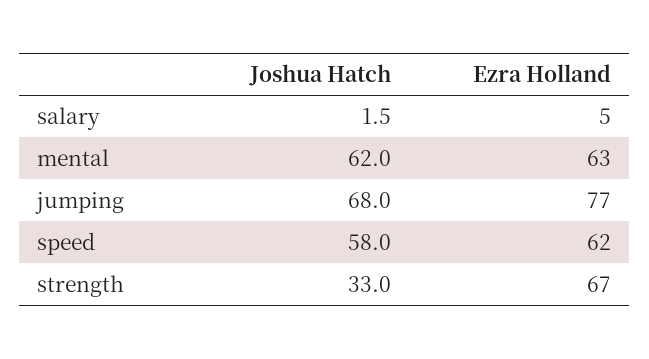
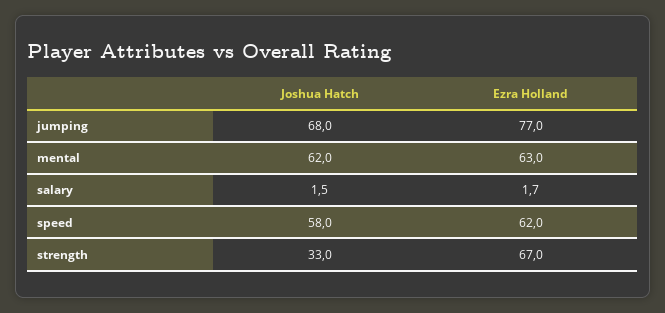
  {
    "Joshua Hatch": {
      "salary": 1.5,
      "mental": 62,
      "jumping": 68,
      "speed": 58,
      "strength": 33
    },
    "Ezra Holland": {
-     "salary": 5,
+     "salary": 1.7,
      "mental": 63,
      "jumping": 77,
      "speed": 62,
      "strength": 67
    }
  }

